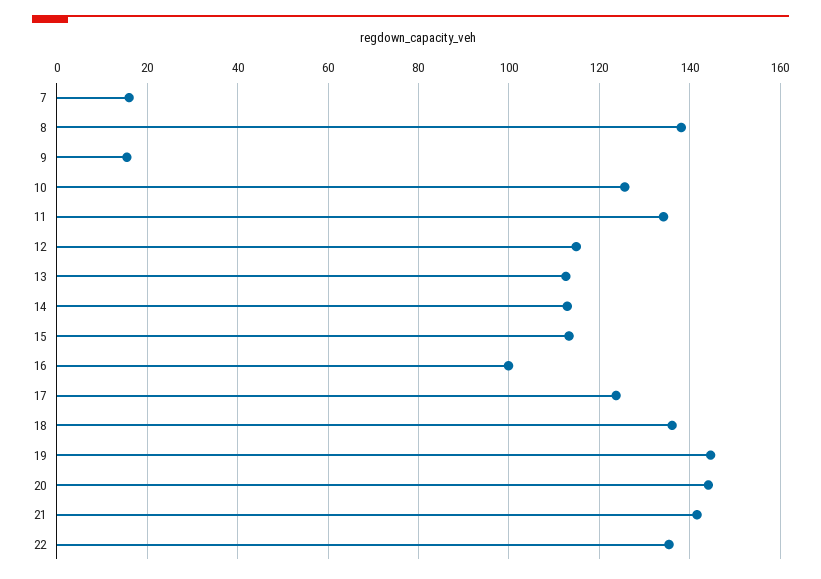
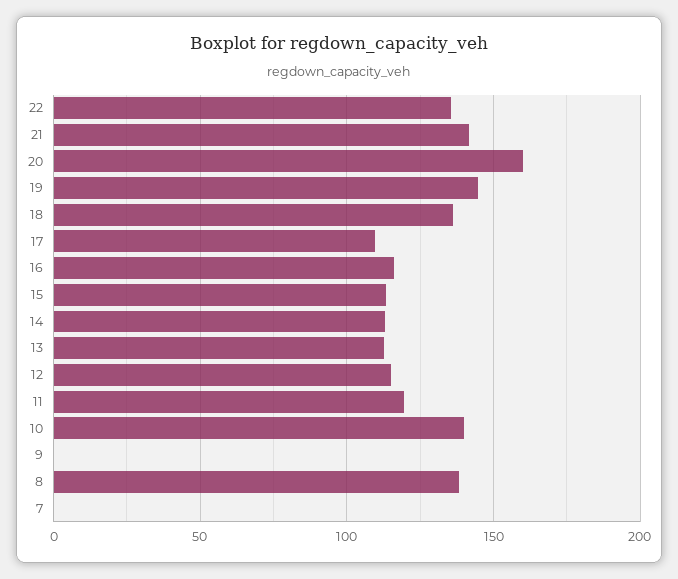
  {
-   "7": 16,
+   "7": 0,
    "8": 138,
-   "9": 16,
+   "9": 0,
-   "10": 126,
+   "10": 140,
-   "11": 134,
+   "11": 120,
    "12": 114,
    "13": 112,
    "14": 112,
    "15": 114,
-   "16": 100,
+   "16": 115,
-   "17": 124,
+   "17": 110,
    "18": 136,
    "19": 144,
-   "20": 144,
+   "20": 160,
    "21": 142,
    "22": 136
  }

